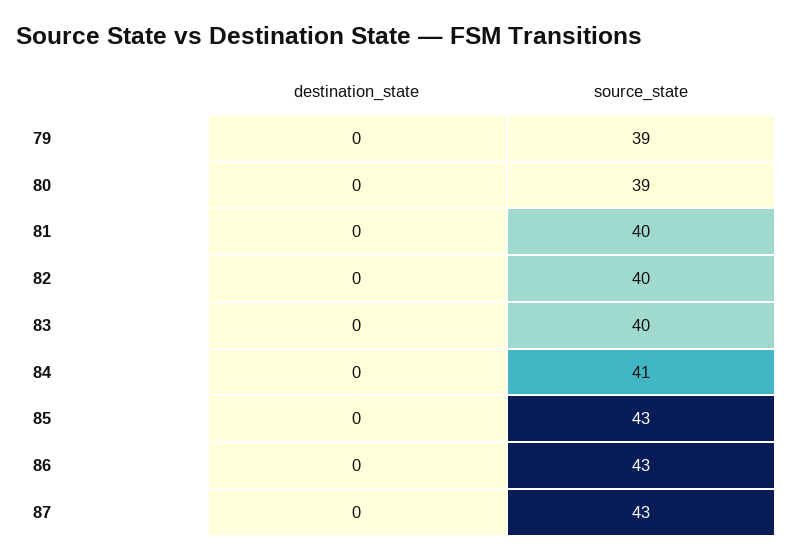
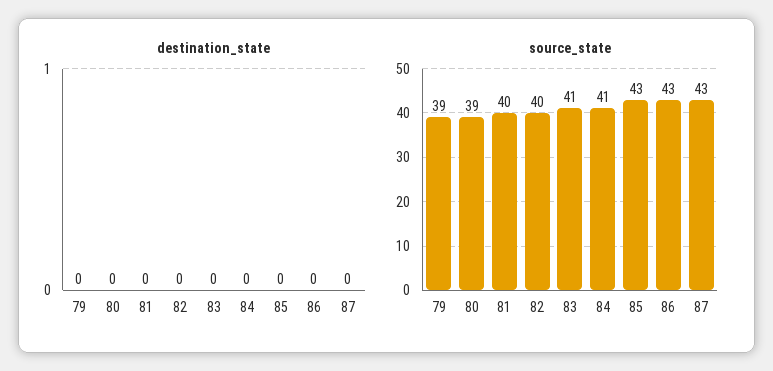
  {
    "destination_state": {
      "79": 0,
      "80": 0,
      "81": 0,
      "82": 0,
      "83": 0,
      "84": 0,
      "85": 0,
      "86": 0,
      "87": 0
    },
    "source_state": {
      "79": 39,
      "80": 39,
      "81": 40,
      "82": 40,
-     "83": 40,
+     "83": 41,
      "84": 41,
      "85": 43,
      "86": 43,
      "87": 43
    }
  }

